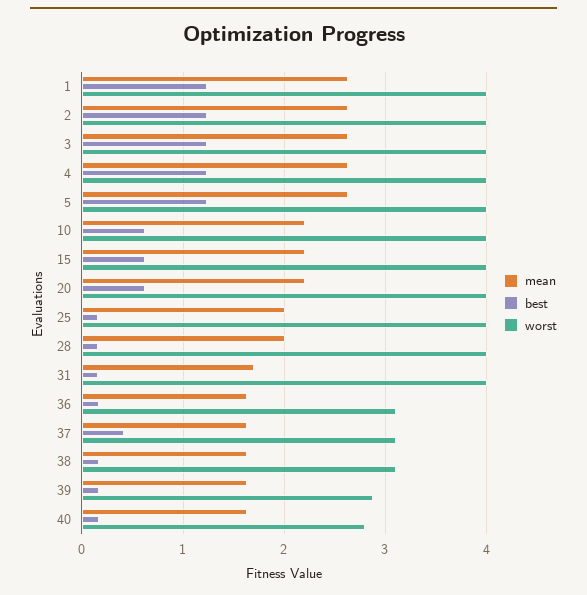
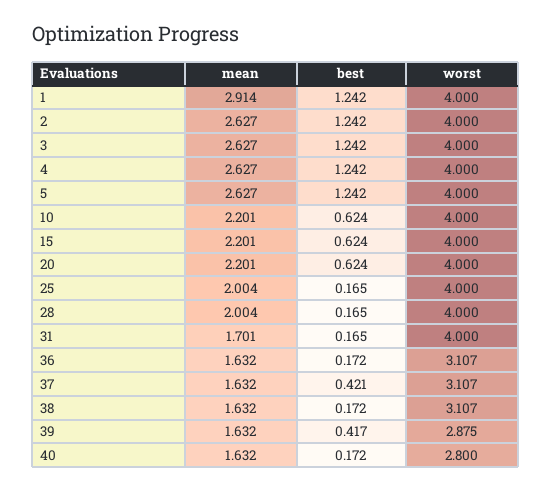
  {
    "mean": {
-     "1": 2.6,
+     "1": 2.914,
      "2": 2.627,
      "3": 2.627,
      "4": 2.627,
      "5": 2.627,
      "10": 2.201,
      "15": 2.201,
      "20": 2.201,
      "25": 2.004,
      "28": 2.004,
      "31": 1.701,
      "36": 1.632,
      "37": 1.632,
      "38": 1.632,
      "39": 1.632,
      "40": 1.632
    },
    "best": {
      "1": 1.242,
      "2": 1.242,
      "3": 1.242,
      "4": 1.242,
      "5": 1.242,
      "10": 0.624,
      "15": 0.624,
      "20": 0.624,
      "25": 0.165,
      "28": 0.165,
      "31": 0.165,
      "36": 0.172,
      "37": 0.421,
      "38": 0.172,
-     "39": 0.2,
+     "39": 0.417,
      "40": 0.172
    },
    "worst": {
      "1": 4,
      "2": 4,
      "3": 4,
      "4": 4,
      "5": 4,
      "10": 4,
      "15": 4,
      "20": 4,
      "25": 4,
      "28": 4,
      "31": 4,
      "36": 3.107,
      "37": 3.107,
      "38": 3.107,
      "39": 2.875,
      "40": 2.8
    }
  }

